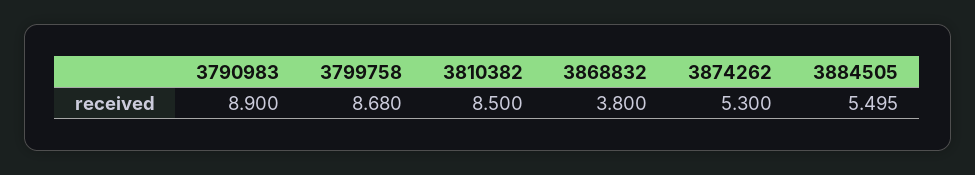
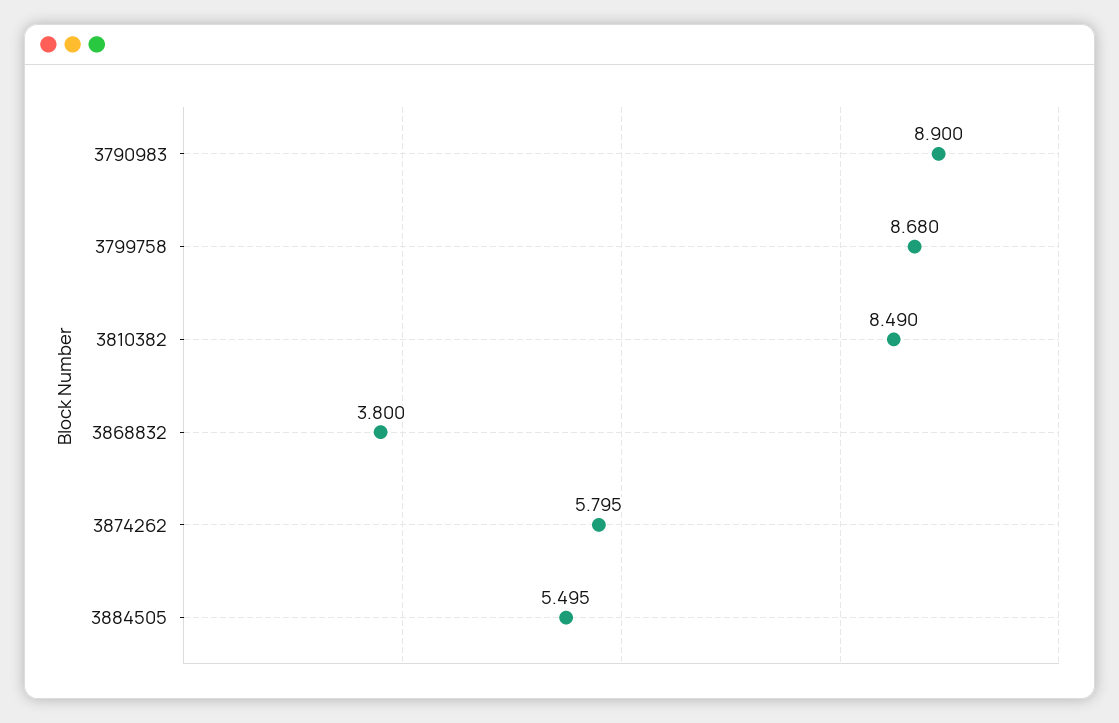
  {
    "3790983": 8.9,
    "3799758": 8.68,
-   "3810382": 8.5,
+   "3810382": 8.49,
    "3868832": 3.8,
-   "3874262": 5.3,
+   "3874262": 5.795,
    "3884505": 5.495
  }

